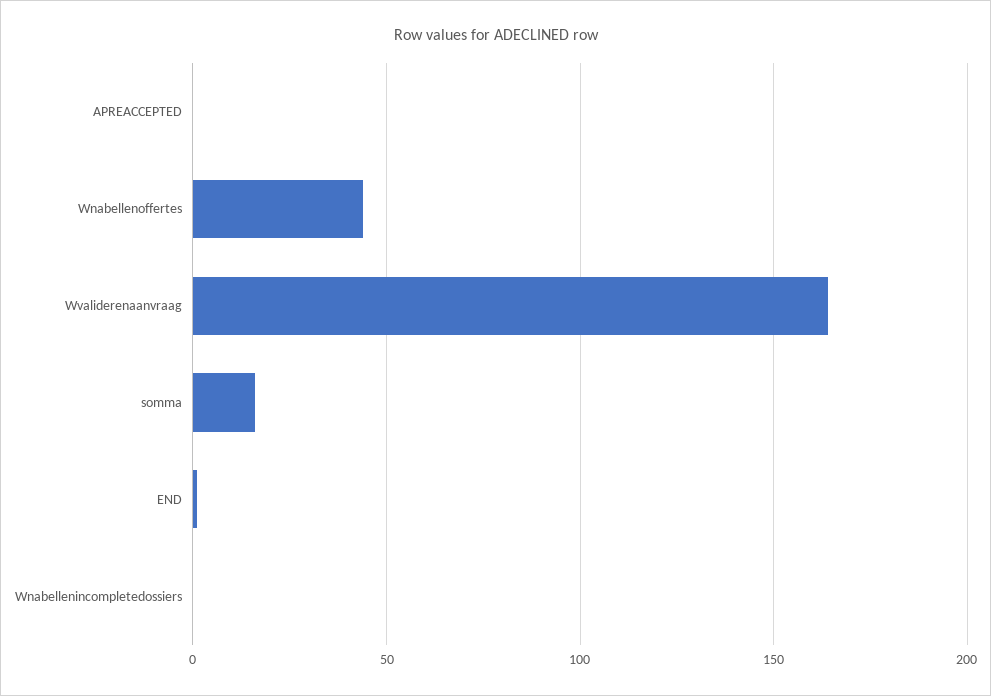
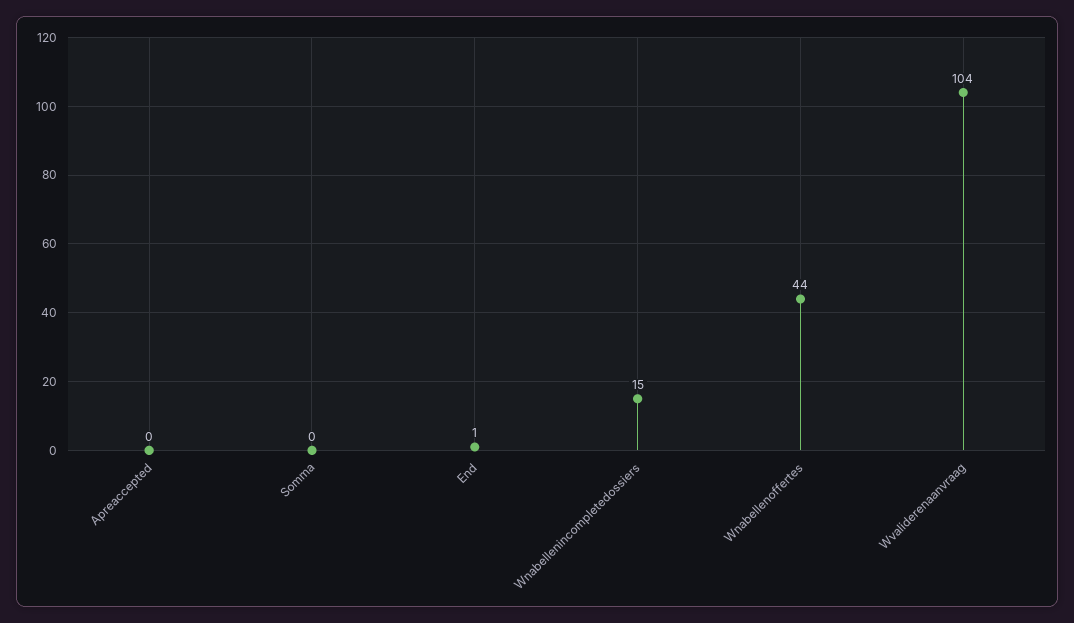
  {
    "APREACCEPTED": 0,
    "Wnabellenoffertes": 44,
-   "Wvaliderenaanvraag": 165,
+   "Wvaliderenaanvraag": 104,
-   "somma": 15,
+   "somma": 0,
    "END": 1,
-   "Wnabellenincompletedossiers": 0
+   "Wnabellenincompletedossiers": 15
  }

